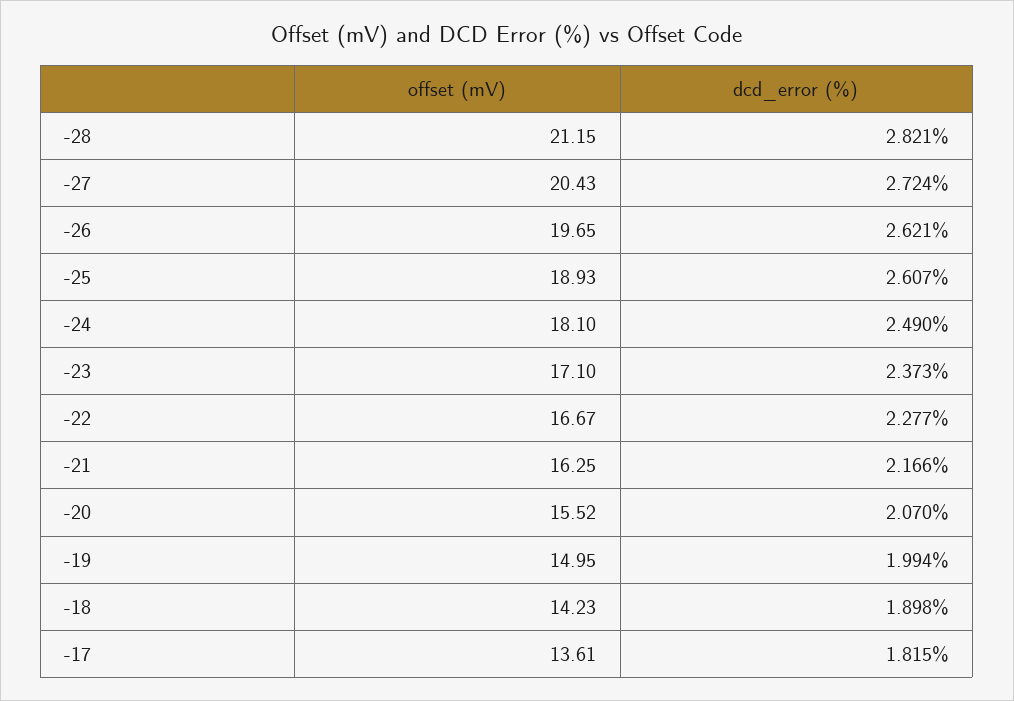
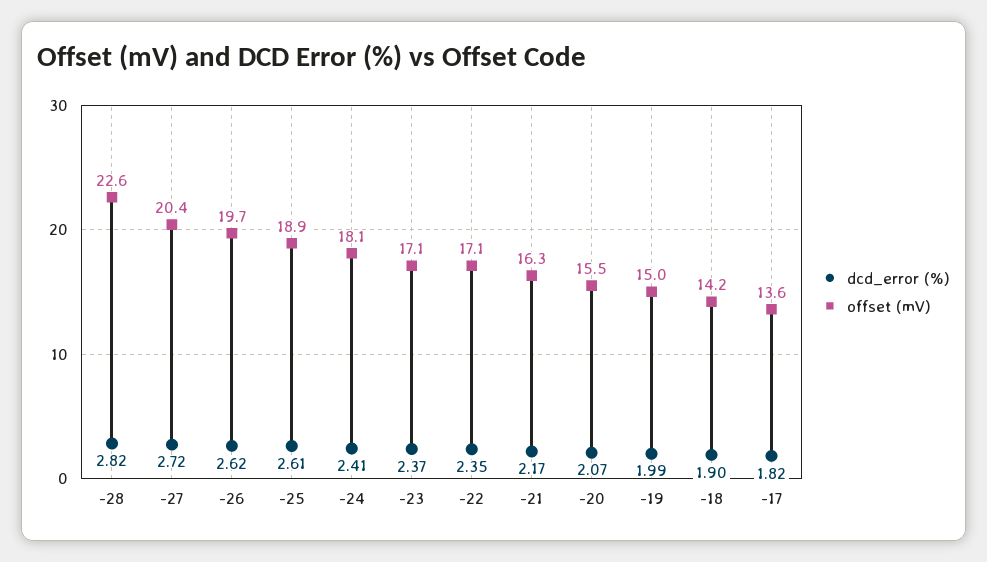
  {
    "offset (mV)": {
-     "-28": 21.15,
+     "-28": 22.6,
      "-27": 20.43,
      "-26": 19.65,
      "-25": 18.93,
      "-24": 18.1,
      "-23": 17.1,
-     "-22": 16.67,
+     "-22": 17.1,
      "-21": 16.25,
      "-20": 15.52,
      "-19": 14.95,
      "-18": 14.23,
      "-17": 13.61
    },
    "dcd_error (%)": {
      "-28": 2.821,
      "-27": 2.724,
      "-26": 2.621,
      "-25": 2.607,
-     "-24": 2.49,
+     "-24": 2.41,
      "-23": 2.373,
-     "-22": 2.277,
+     "-22": 2.35,
      "-21": 2.166,
      "-20": 2.07,
      "-19": 1.994,
      "-18": 1.898,
      "-17": 1.815
    }
  }

